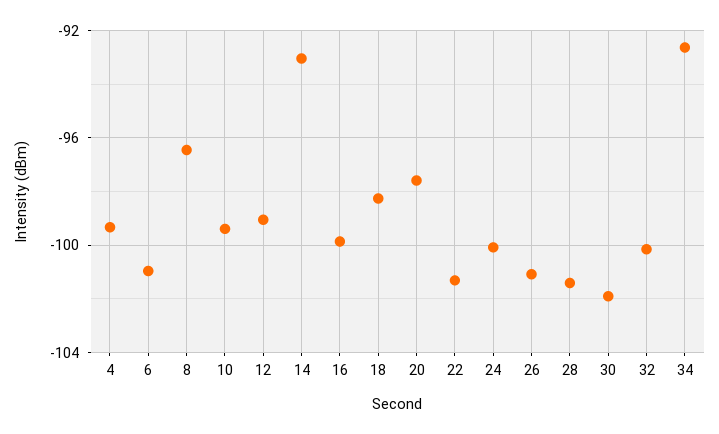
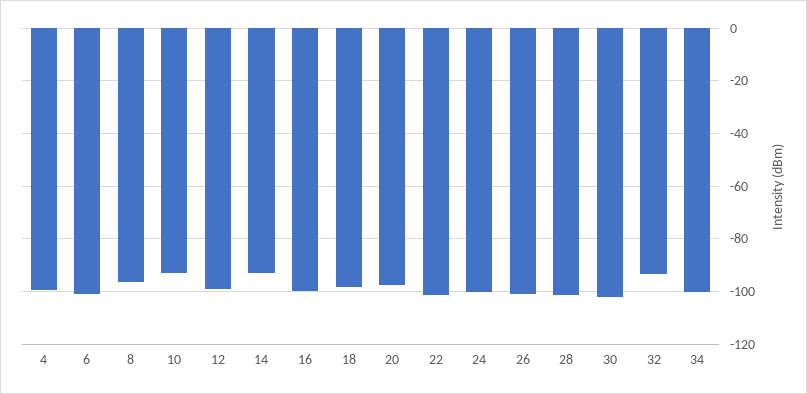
  {
    "4": -99.5,
    "6": -101,
    "8": -96.5,
-   "10": -99.5,
+   "10": -92.5,
    "12": -99,
    "14": -93,
    "16": -100,
    "18": -98.5,
    "20": -97.5,
    "22": -101.5,
    "24": -100,
    "26": -101,
    "28": -101.5,
    "30": -102,
-   "32": -100,
+   "32": -92.5,
-   "34": -92.5
+   "34": -100
  }

